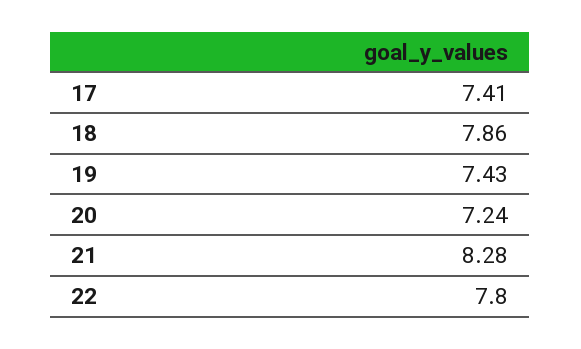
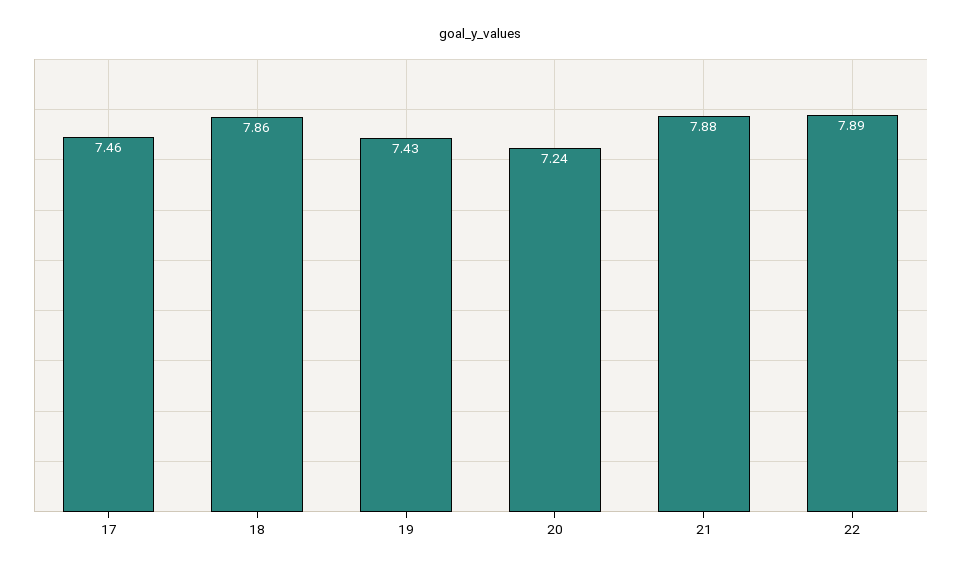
  {
-   "17": 7.41,
+   "17": 7.46,
    "18": 7.86,
    "19": 7.43,
    "20": 7.24,
-   "21": 8.28,
+   "21": 7.88,
-   "22": 7.8
+   "22": 7.89
  }

